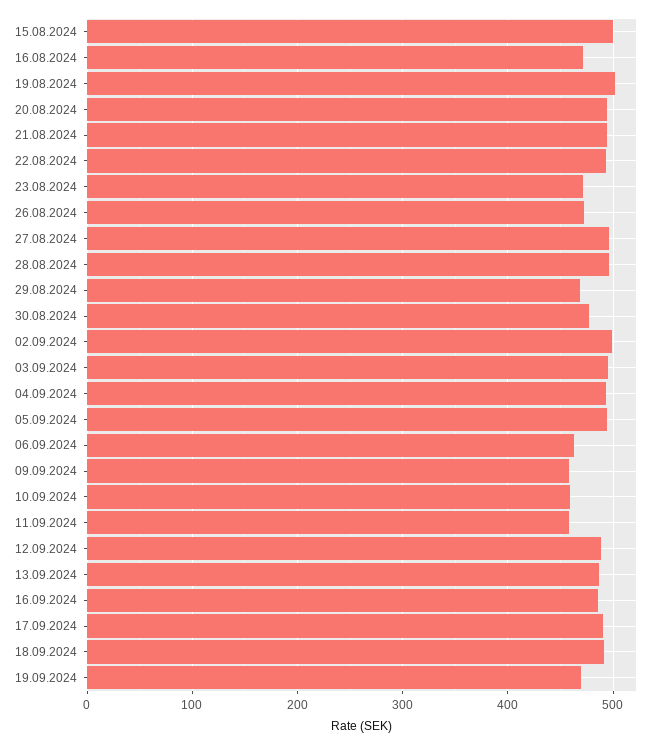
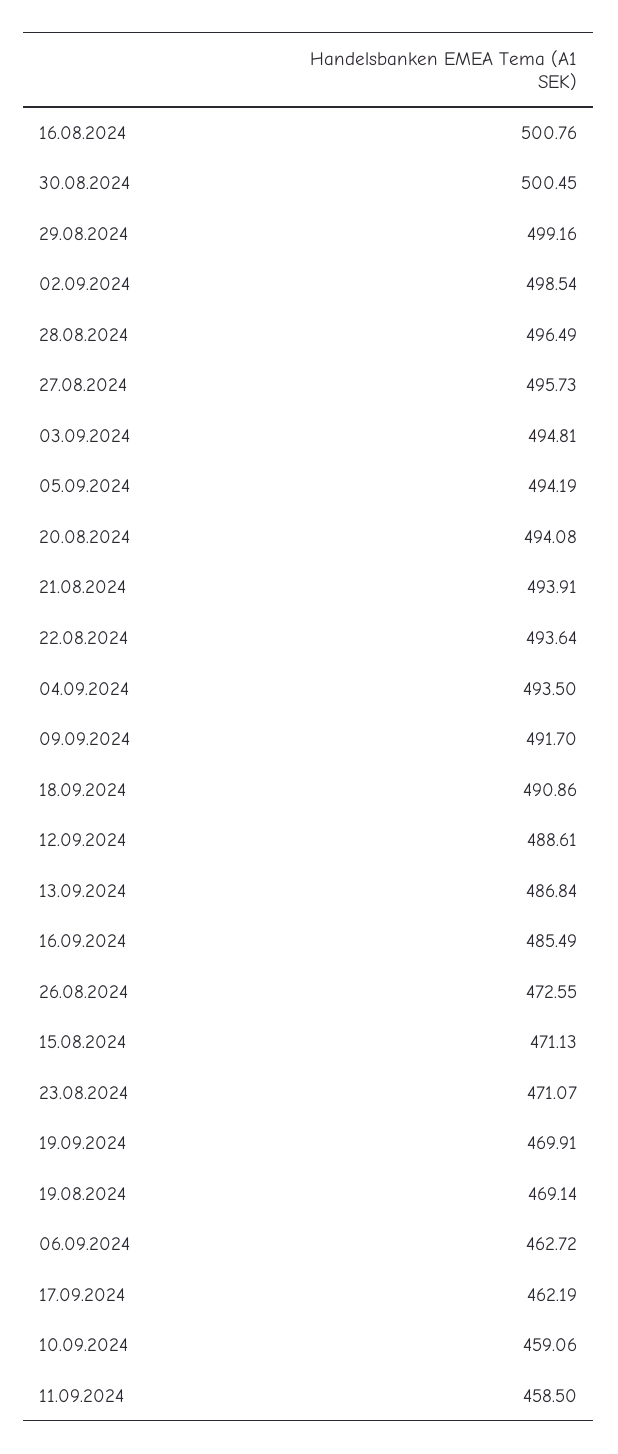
  {
-   "15.08.2024": 500,
+   "15.08.2024": 471.13,
-   "16.08.2024": 470,
+   "16.08.2024": 500.76,
-   "19.08.2024": 500,
+   "19.08.2024": 469.14,
    "20.08.2024": 494.08,
    "21.08.2024": 493.91,
    "22.08.2024": 493.64,
    "23.08.2024": 471.07,
    "26.08.2024": 472.55,
    "27.08.2024": 495.73,
    "28.08.2024": 496.49,
-   "29.08.2024": 470,
+   "29.08.2024": 499.16,
-   "30.08.2024": 480,
+   "30.08.2024": 500.45,
    "02.09.2024": 498.54,
    "03.09.2024": 494.81,
    "04.09.2024": 493.5,
    "05.09.2024": 494.19,
    "06.09.2024": 462.72,
-   "09.09.2024": 460,
+   "09.09.2024": 491.7,
    "10.09.2024": 459.06,
    "11.09.2024": 458.5,
    "12.09.2024": 488.61,
    "13.09.2024": 486.84,
    "16.09.2024": 485.49,
-   "17.09.2024": 490,
+   "17.09.2024": 462.19,
    "18.09.2024": 490.86,
    "19.09.2024": 469.91
  }

